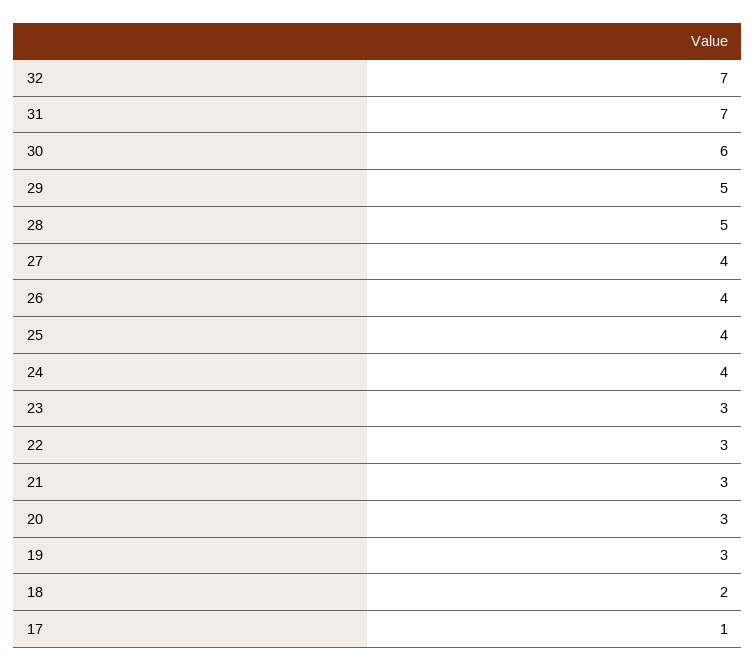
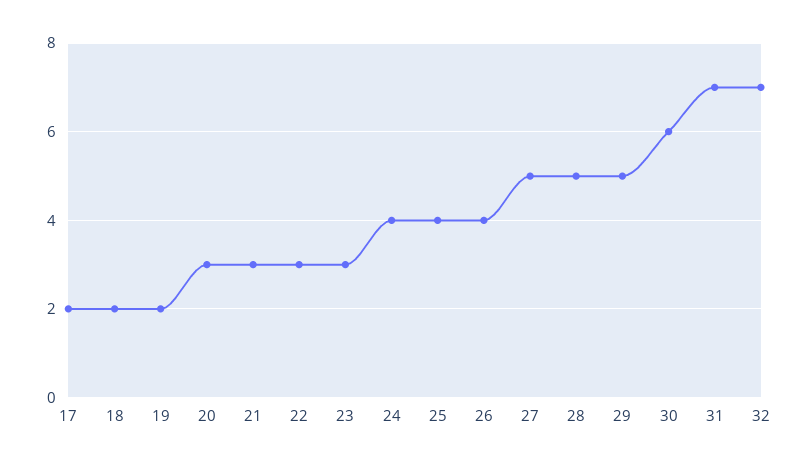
  {
    "32": 7,
    "31": 7,
    "30": 6,
    "29": 5,
    "28": 5,
-   "27": 4,
+   "27": 5,
    "26": 4,
    "25": 4,
    "24": 4,
    "23": 3,
    "22": 3,
    "21": 3,
    "20": 3,
-   "19": 3,
+   "19": 2,
    "18": 2,
-   "17": 1
+   "17": 2
  }

